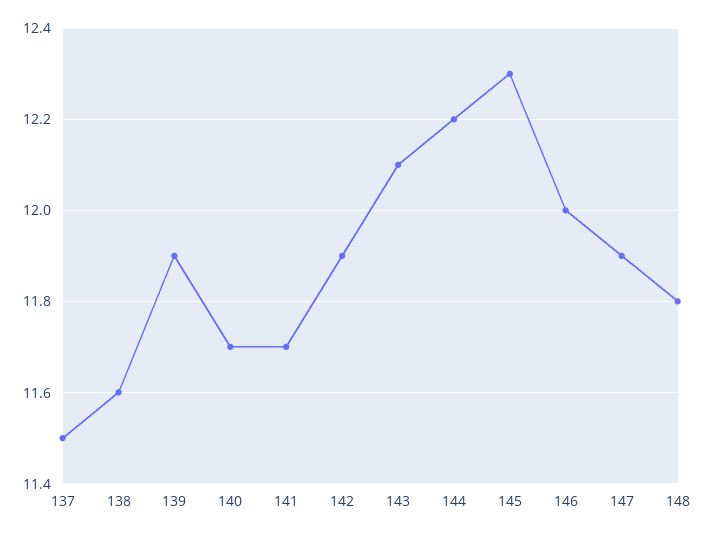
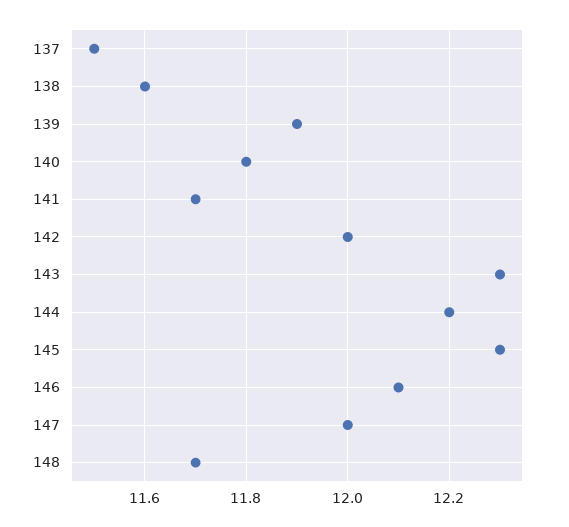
  {
    "137": 11.5,
    "138": 11.6,
    "139": 11.9,
-   "140": 11.7,
+   "140": 11.8,
    "141": 11.7,
-   "142": 11.9,
+   "142": 12,
-   "143": 12.1,
+   "143": 12.3,
    "144": 12.2,
    "145": 12.3,
-   "146": 12,
+   "146": 12.1,
-   "147": 11.9,
+   "147": 12,
-   "148": 11.8
+   "148": 11.7
  }

